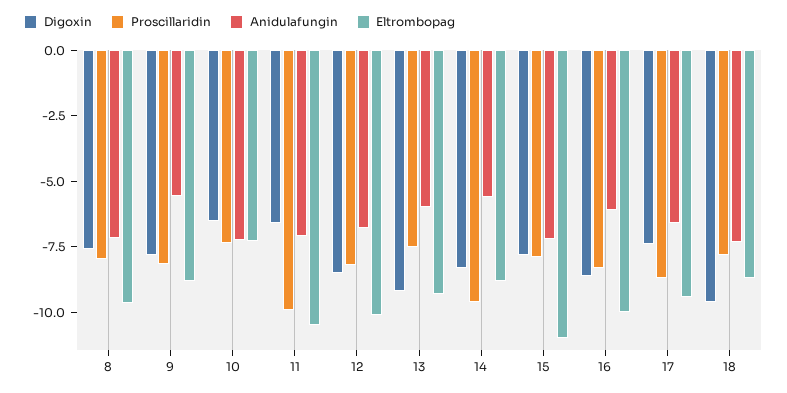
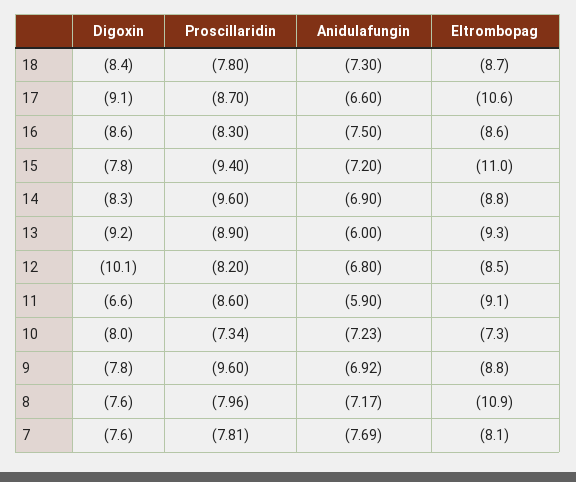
  {
    "Digoxin": {
      "8": -7.6,
      "9": -7.8,
-     "10": -6.5,
+     "10": -8,
      "11": -6.6,
-     "12": -8.5,
+     "12": -10.1,
      "13": -9.2,
      "14": -8.3,
      "15": -7.8,
      "16": -8.6,
-     "17": -7.5,
+     "17": -9.1,
-     "18": -9.5
+     "18": -8.4,
+     "7": -7.6
    },
    "Proscillaridin": {
      "8": -7.96,
-     "9": -8,
+     "9": -9.6,
      "10": -7.34,
-     "11": -10,
+     "11": -8.6,
      "12": -8.2,
-     "13": -7.5,
+     "13": -8.9,
      "14": -9.6,
-     "15": -8,
+     "15": -9.4,
      "16": -8.3,
      "17": -8.7,
-     "18": -7.8
+     "18": -7.8,
+     "7": -7.81
    },
    "Anidulafungin": {
      "8": -7.17,
-     "9": -5.5,
+     "9": -6.92,
      "10": -7.23,
-     "11": -7,
+     "11": -5.9,
      "12": -6.8,
      "13": -6,
-     "14": -5.5,
+     "14": -6.9,
      "15": -7.2,
-     "16": -6,
+     "16": -7.5,
      "17": -6.6,
-     "18": -7.3
+     "18": -7.3,
+     "7": -7.69
    },
    "Eltrombopag": {
-     "8": -9.5,
+     "8": -10.9,
      "9": -8.8,
      "10": -7.3,
-     "11": -10.5,
+     "11": -9.1,
-     "12": -10,
+     "12": -8.5,
      "13": -9.3,
      "14": -8.8,
      "15": -11,
-     "16": -10,
+     "16": -8.6,
-     "17": -9.5,
+     "17": -10.6,
-     "18": -8.7
+     "18": -8.7,
+     "7": -8.1
    }
  }

